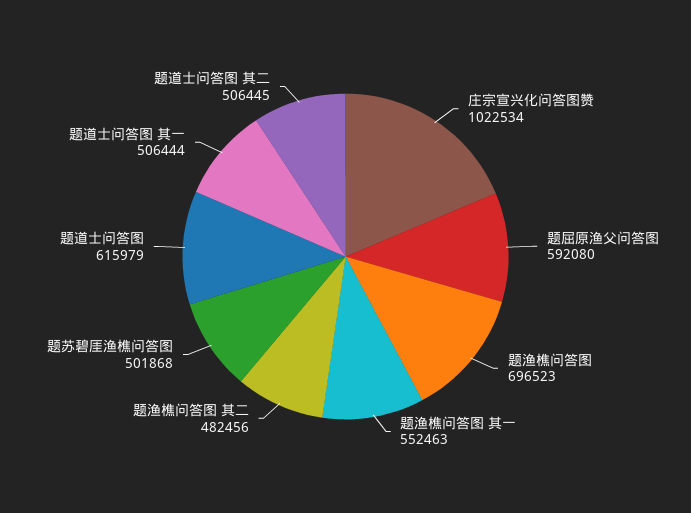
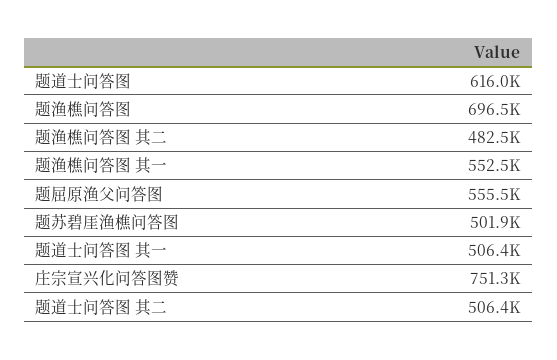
  {
-   "庄宗宣兴化问答图赞": 1022534,
+   "庄宗宣兴化问答图赞": 751300,
-   "题屈原渔父问答图": 592080,
+   "题屈原渔父问答图": 555500,
    "题渔樵问答图": 696523,
    "题渔樵问答图 其一": 552463,
    "题渔樵问答图 其二": 482456,
    "题苏碧厓渔樵问答图": 501868,
    "题道士问答图": 615979,
    "题道士问答图 其一": 506444,
    "题道士问答图 其二": 506445
  }

